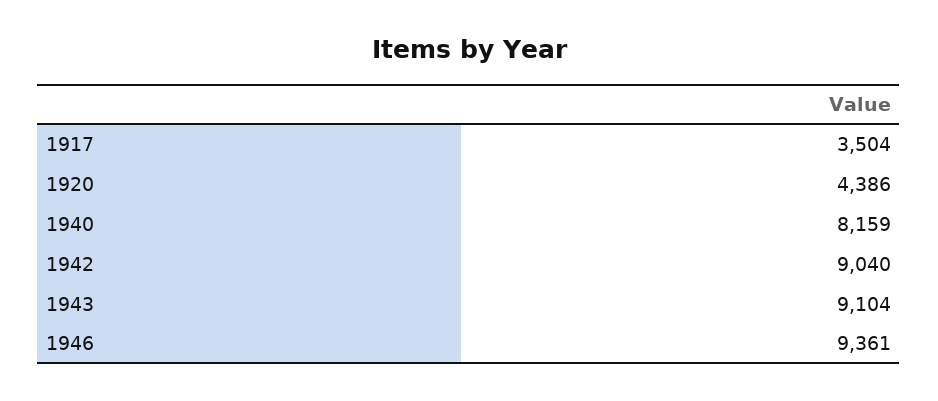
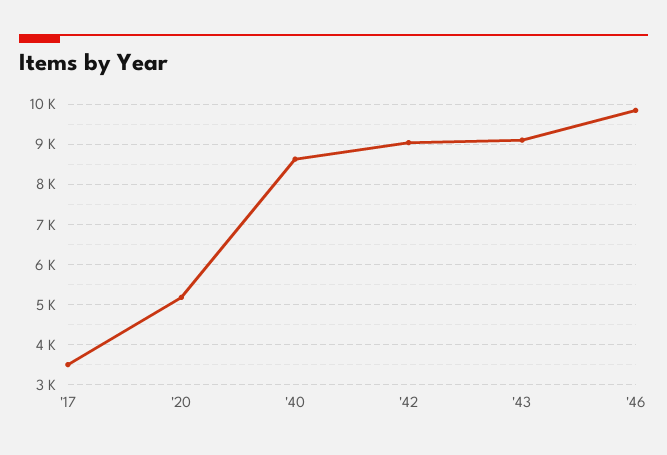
  {
    "1917": 3504,
-   "1920": 4386,
+   "1920": 5200,
-   "1940": 8159,
+   "1940": 8600,
    "1942": 9040,
    "1943": 9104,
-   "1946": 9361
+   "1946": 9800
  }

